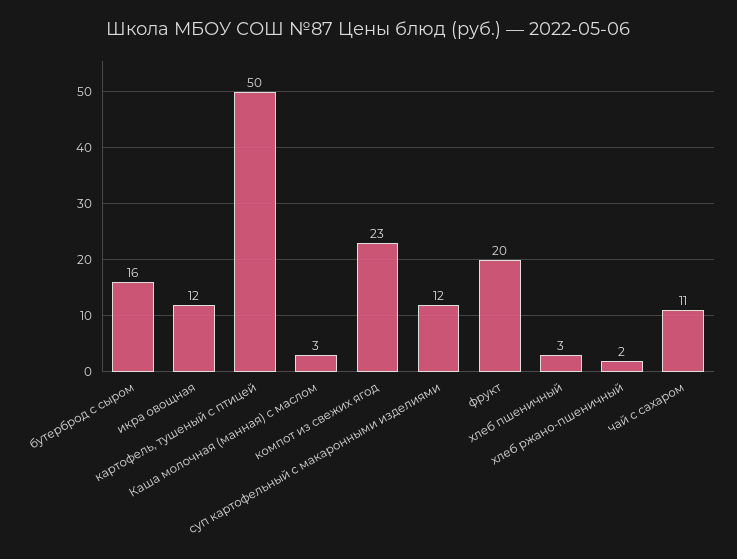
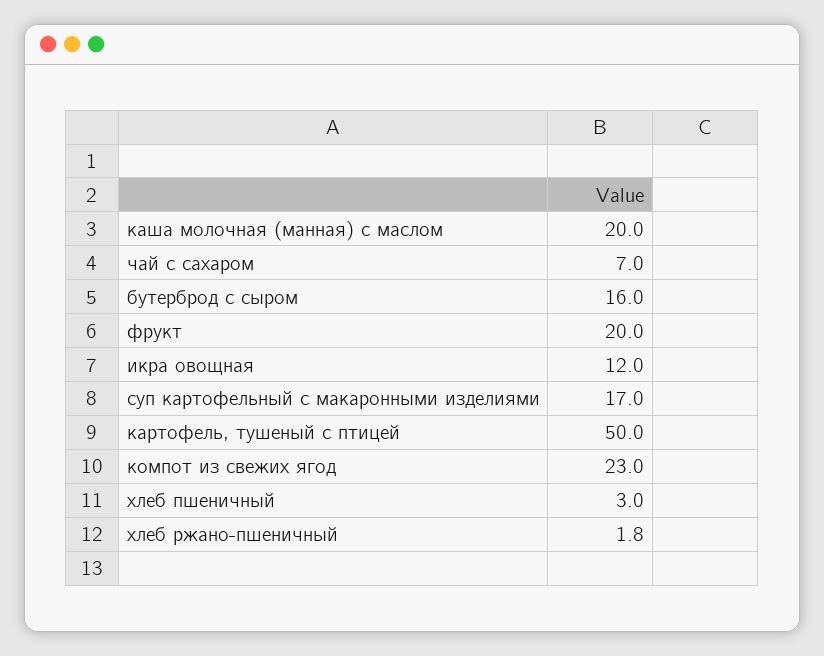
  {
    "бутерброд с сыром": 16,
    "икра овощная": 12,
    "картофель, тушеный с птицей": 50,
-   "Каша молочная (манная) с маслом": 3,
+   "Каша молочная (манная) с маслом": 20,
    "компот из свежих ягод": 23,
-   "суп картофельный с макаронными изделиями": 12,
+   "суп картофельный с макаронными изделиями": 17,
    "фрукт": 20,
    "хлеб пшеничный": 3,
    "хлеб ржано-пшеничный": 1.8,
-   "чай с сахаром": 11
+   "чай с сахаром": 7
  }

